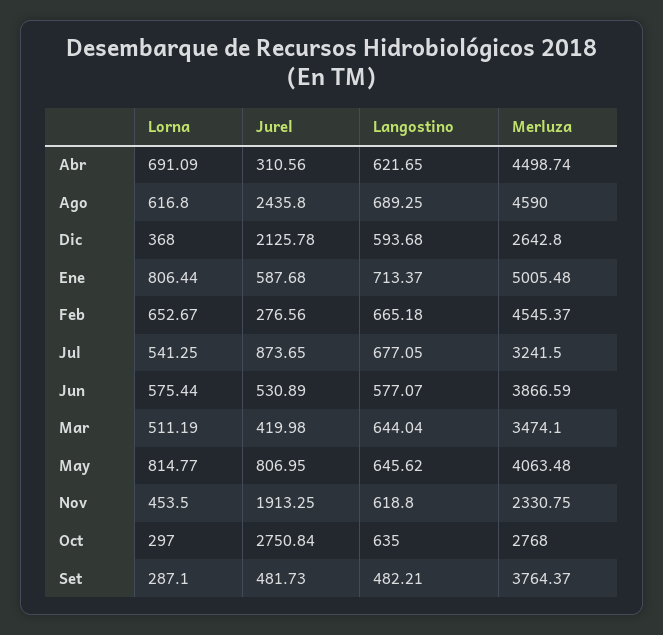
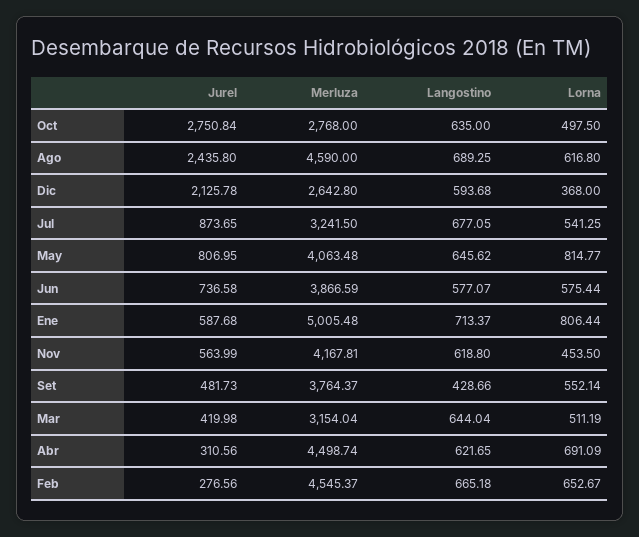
  {
    "Lorna": {
      "Abr": 691.09,
      "Ago": 616.8,
      "Dic": 368,
      "Ene": 806.44,
      "Feb": 652.67,
      "Jul": 541.25,
      "Jun": 575.44,
      "Mar": 511.19,
      "May": 814.77,
      "Nov": 453.5,
-     "Oct": 297,
+     "Oct": 497.5,
-     "Set": 287.1
+     "Set": 552.14
    },
    "Jurel": {
      "Abr": 310.56,
      "Ago": 2435.8,
      "Dic": 2125.78,
      "Ene": 587.68,
      "Feb": 276.56,
      "Jul": 873.65,
-     "Jun": 530.89,
+     "Jun": 736.58,
      "Mar": 419.98,
      "May": 806.95,
-     "Nov": 1913.25,
+     "Nov": 563.99,
      "Oct": 2750.84,
      "Set": 481.73
    },
    "Langostino": {
      "Abr": 621.65,
      "Ago": 689.25,
      "Dic": 593.68,
      "Ene": 713.37,
      "Feb": 665.18,
      "Jul": 677.05,
      "Jun": 577.07,
      "Mar": 644.04,
      "May": 645.62,
      "Nov": 618.8,
      "Oct": 635,
-     "Set": 482.21
+     "Set": 428.66
    },
    "Merluza": {
      "Abr": 4498.74,
      "Ago": 4590,
      "Dic": 2642.8,
      "Ene": 5005.48,
      "Feb": 4545.37,
      "Jul": 3241.5,
      "Jun": 3866.59,
-     "Mar": 3474.1,
+     "Mar": 3154.04,
      "May": 4063.48,
-     "Nov": 2330.75,
+     "Nov": 4167.81,
      "Oct": 2768,
      "Set": 3764.37
    }
  }

